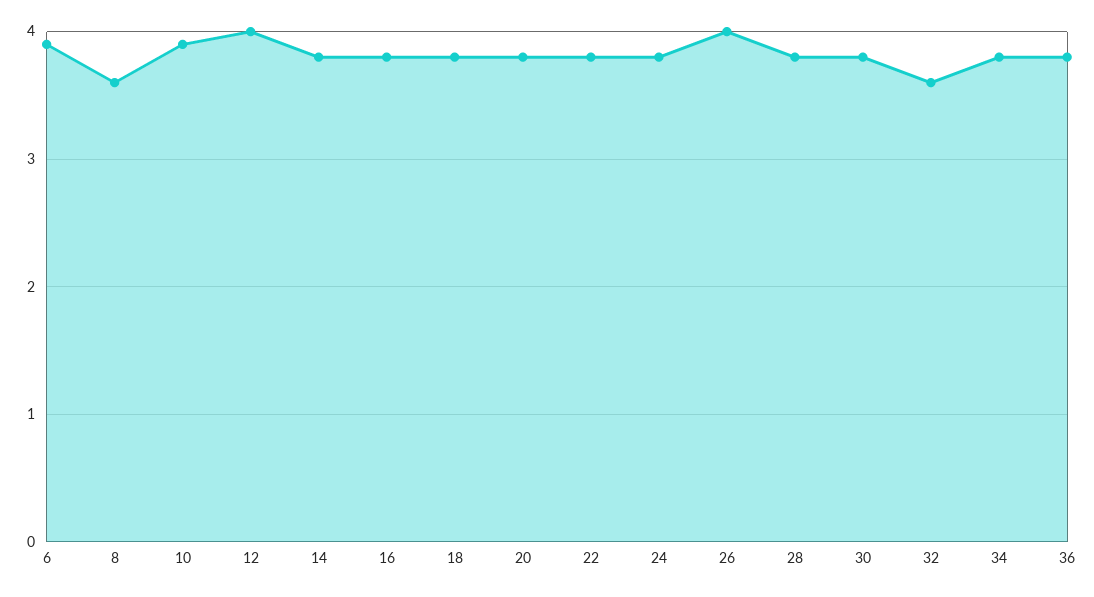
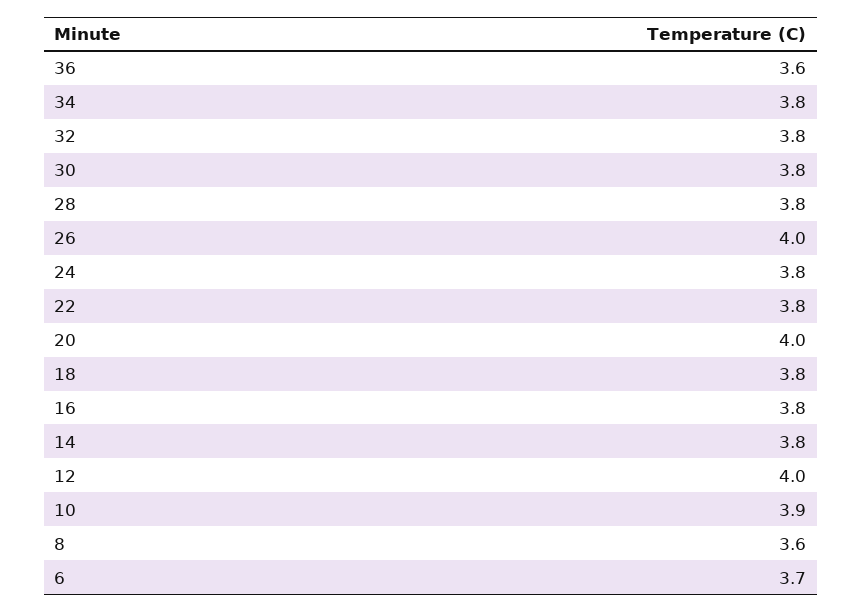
  {
-   "6": 3.9,
+   "6": 3.7,
    "8": 3.6,
    "10": 3.9,
    "12": 4,
    "14": 3.8,
    "16": 3.8,
    "18": 3.8,
-   "20": 3.8,
+   "20": 4,
    "22": 3.8,
    "24": 3.8,
    "26": 4,
    "28": 3.8,
    "30": 3.8,
-   "32": 3.6,
+   "32": 3.8,
    "34": 3.8,
-   "36": 3.8
+   "36": 3.6
  }

